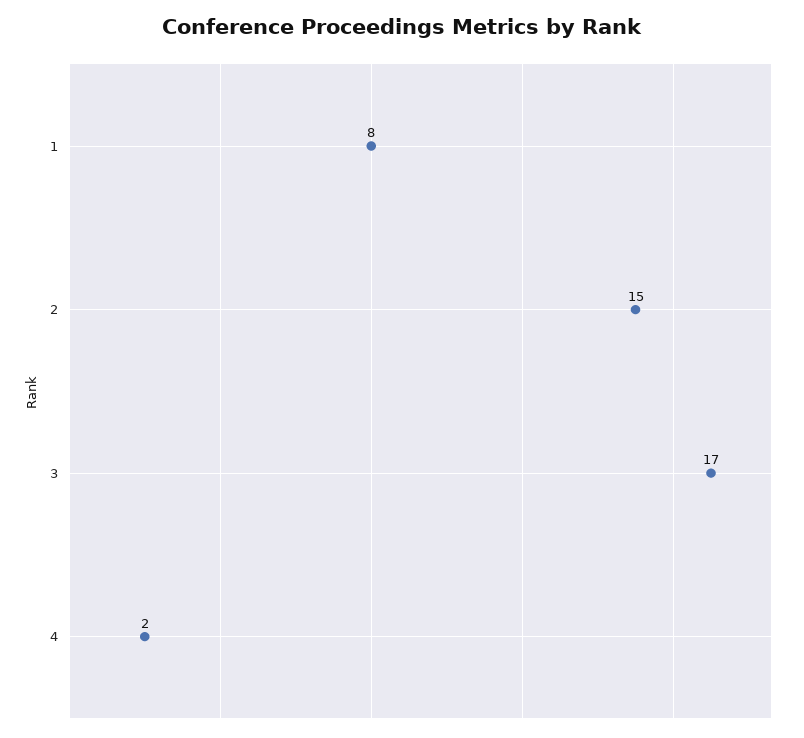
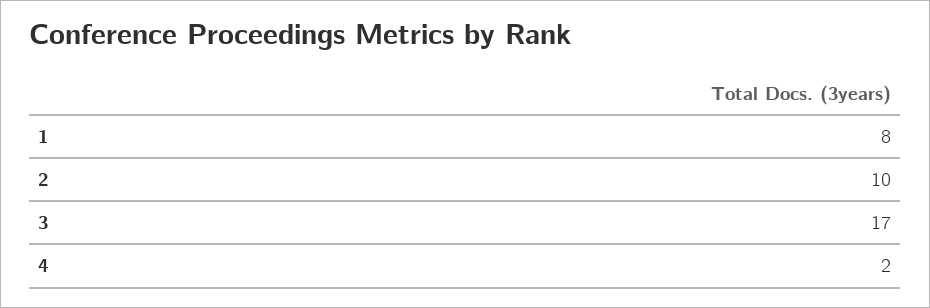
  {
    "1": 8,
-   "2": 15,
+   "2": 10,
    "3": 17,
    "4": 2
  }

